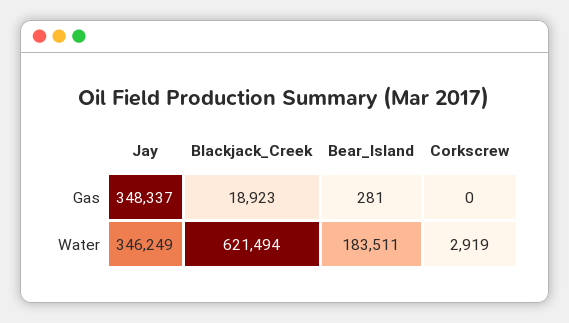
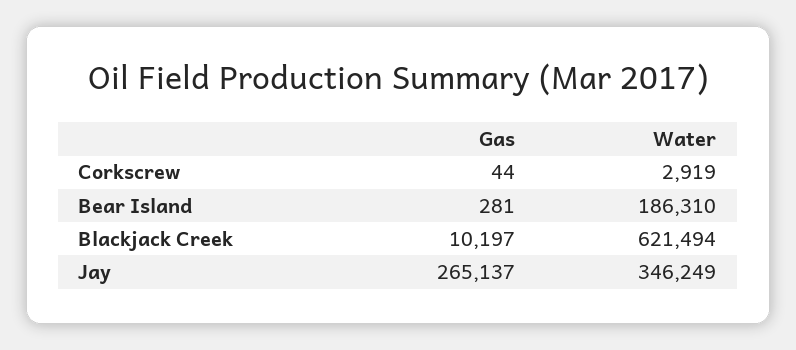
  {
    "Jay": {
-     "Gas": 348337,
+     "Gas": 265137,
      "Water": 346249
    },
    "Blackjack_Creek": {
-     "Gas": 18923,
+     "Gas": 10197,
      "Water": 621494
    },
    "Bear_Island": {
      "Gas": 281,
-     "Water": 183511
+     "Water": 186310
    },
    "Corkscrew": {
-     "Gas": 0,
+     "Gas": 44,
      "Water": 2919
    }
  }

